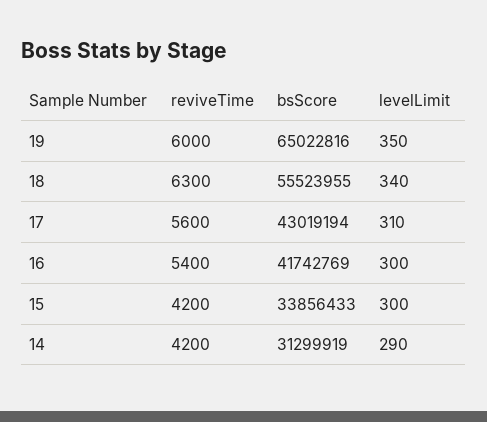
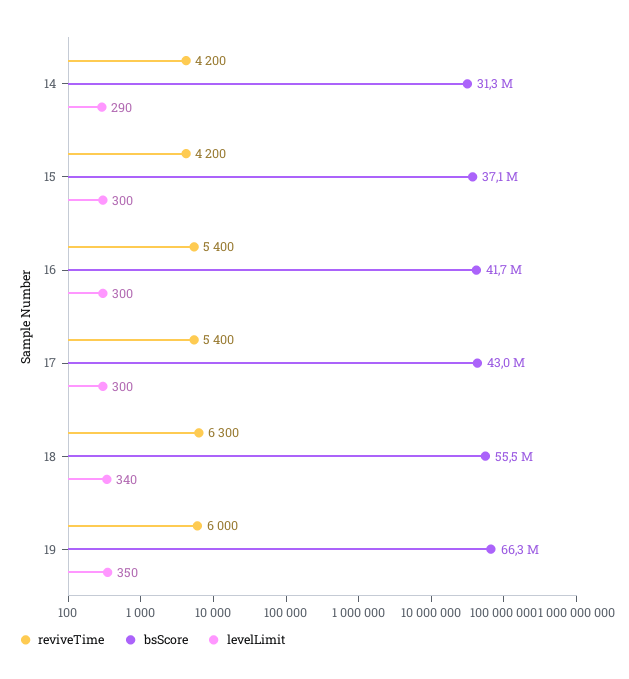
  {
    "reviveTime": {
      "19": 6000,
      "18": 6300,
-     "17": 5600,
+     "17": 5400,
      "16": 5400,
      "15": 4200,
      "14": 4200
    },
    "bsScore": {
-     "19": 65022816,
+     "19": 66300000,
      "18": 55523955,
      "17": 43019194,
      "16": 41742769,
-     "15": 33856433,
+     "15": 37100000,
      "14": 31299919
    },
    "levelLimit": {
      "19": 350,
      "18": 340,
-     "17": 310,
+     "17": 300,
      "16": 300,
      "15": 300,
      "14": 290
    }
  }

